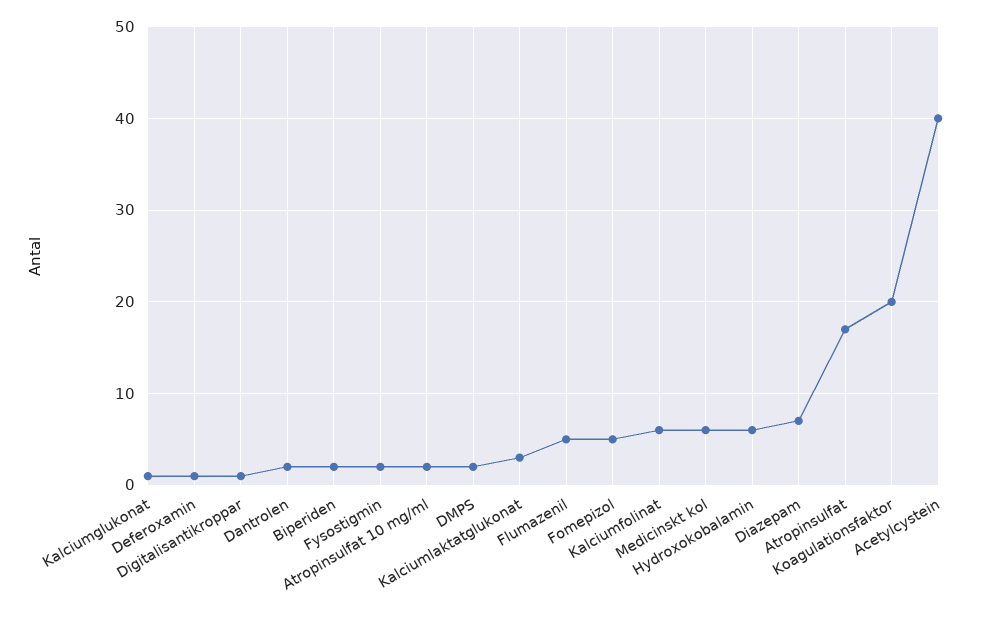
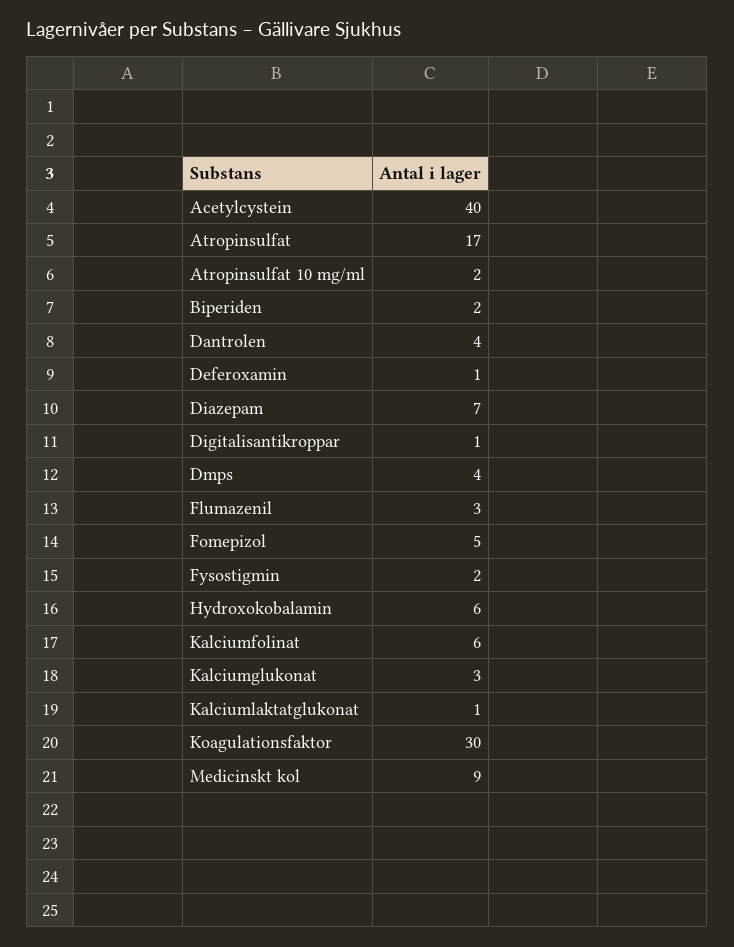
  {
-   "Kalciumglukonat": 1,
+   "Kalciumglukonat": 3,
    "Deferoxamin": 1,
    "Digitalisantikroppar": 1,
-   "Dantrolen": 2,
+   "Dantrolen": 4,
    "Biperiden": 2,
    "Fysostigmin": 2,
    "Atropinsulfat 10 mg/ml": 2,
-   "DMPS": 2,
+   "DMPS": 4,
-   "Kalciumlaktatglukonat": 3,
+   "Kalciumlaktatglukonat": 1,
-   "Flumazenil": 5,
+   "Flumazenil": 3,
    "Fomepizol": 5,
    "Kalciumfolinat": 6,
-   "Medicinskt kol": 6,
+   "Medicinskt kol": 9,
    "Hydroxokobalamin": 6,
    "Diazepam": 7,
    "Atropinsulfat": 17,
-   "Koagulationsfaktor": 20,
+   "Koagulationsfaktor": 30,
    "Acetylcystein": 40
  }

